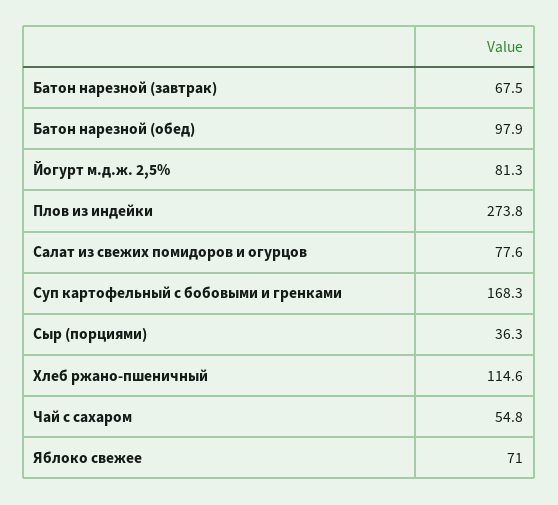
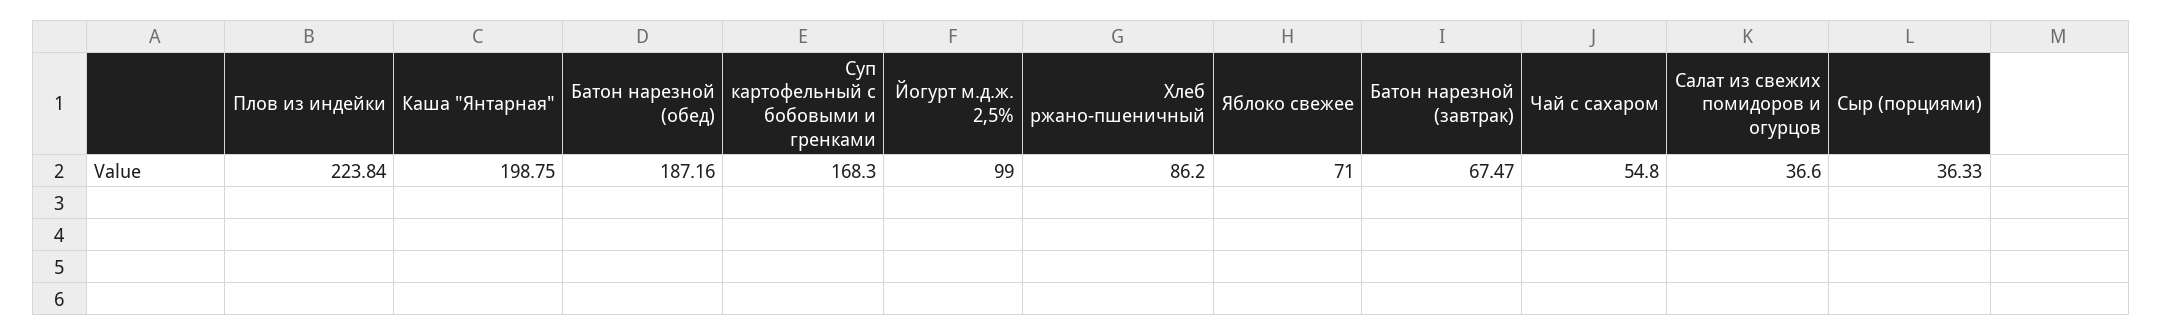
  {
    "Батон нарезной (завтрак)": 67.47,
-   "Батон нарезной (обед)": 97.9,
+   "Батон нарезной (обед)": 187.16,
-   "Йогурт м.д.ж. 2,5%": 81.3,
+   "Йогурт м.д.ж. 2,5%": 99,
-   "Плов из индейки": 273.8,
+   "Плов из индейки": 223.84,
-   "Салат из свежих помидоров и огурцов": 77.6,
+   "Салат из свежих помидоров и огурцов": 36.6,
    "Суп картофельный с бобовыми и гренками": 168.3,
    "Сыр (порциями)": 36.33,
-   "Хлеб ржано-пшеничный": 114.6,
+   "Хлеб ржано-пшеничный": 86.2,
    "Чай с сахаром": 54.8,
-   "Яблоко свежее": 71
+   "Яблоко свежее": 71,
+   "Каша \"Янтарная\"": 198.75
  }

